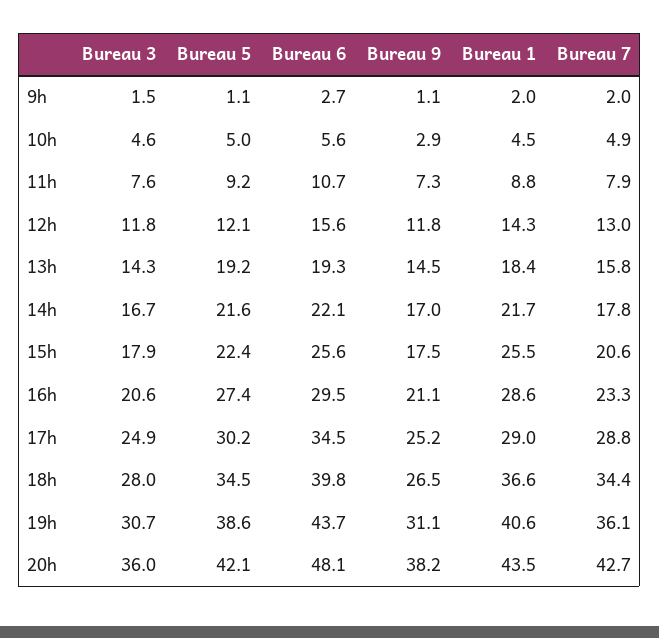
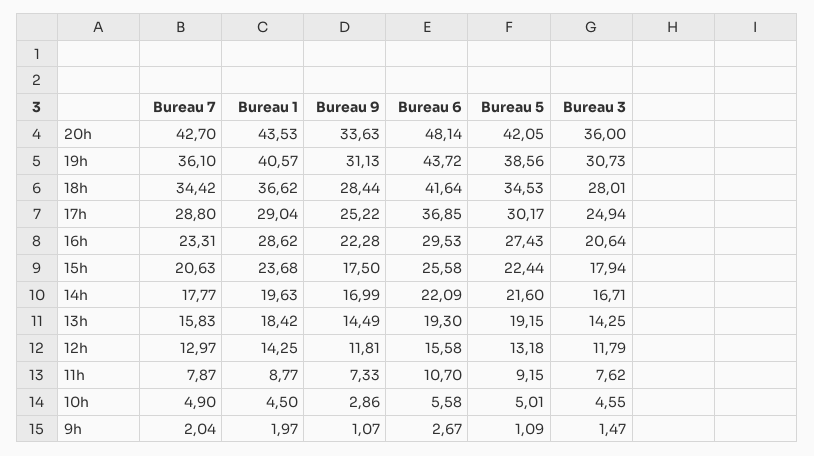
  {
    "Bureau 3": {
      "9h": 1.47,
      "10h": 4.55,
      "11h": 7.62,
      "12h": 11.79,
      "13h": 14.25,
      "14h": 16.71,
      "15h": 17.94,
      "16h": 20.64,
      "17h": 24.94,
      "18h": 28.01,
      "19h": 30.73,
      "20h": 36
    },
    "Bureau 5": {
      "9h": 1.09,
      "10h": 5.01,
      "11h": 9.15,
-     "12h": 12.1,
+     "12h": 13.18,
      "13h": 19.15,
      "14h": 21.6,
      "15h": 22.44,
      "16h": 27.43,
      "17h": 30.17,
      "18h": 34.53,
      "19h": 38.56,
      "20h": 42.05
    },
    "Bureau 6": {
      "9h": 2.67,
      "10h": 5.58,
      "11h": 10.7,
      "12h": 15.58,
      "13h": 19.3,
      "14h": 22.09,
      "15h": 25.58,
      "16h": 29.53,
-     "17h": 34.5,
+     "17h": 36.85,
-     "18h": 39.8,
+     "18h": 41.64,
      "19h": 43.72,
      "20h": 48.14
    },
    "Bureau 9": {
      "9h": 1.07,
      "10h": 2.86,
      "11h": 7.33,
      "12h": 11.81,
      "13h": 14.49,
      "14h": 16.99,
      "15h": 17.5,
-     "16h": 21.1,
+     "16h": 22.28,
      "17h": 25.22,
-     "18h": 26.5,
+     "18h": 28.44,
      "19h": 31.13,
-     "20h": 38.2
+     "20h": 33.63
    },
    "Bureau 1": {
      "9h": 1.97,
      "10h": 4.5,
      "11h": 8.77,
      "12h": 14.25,
      "13h": 18.42,
-     "14h": 21.7,
+     "14h": 19.63,
-     "15h": 25.5,
+     "15h": 23.68,
      "16h": 28.62,
      "17h": 29.04,
      "18h": 36.62,
      "19h": 40.57,
      "20h": 43.53
    },
    "Bureau 7": {
      "9h": 2.04,
      "10h": 4.9,
      "11h": 7.87,
      "12h": 12.97,
      "13h": 15.83,
      "14h": 17.77,
      "15h": 20.63,
      "16h": 23.31,
      "17h": 28.8,
      "18h": 34.42,
      "19h": 36.1,
      "20h": 42.7
    }
  }

